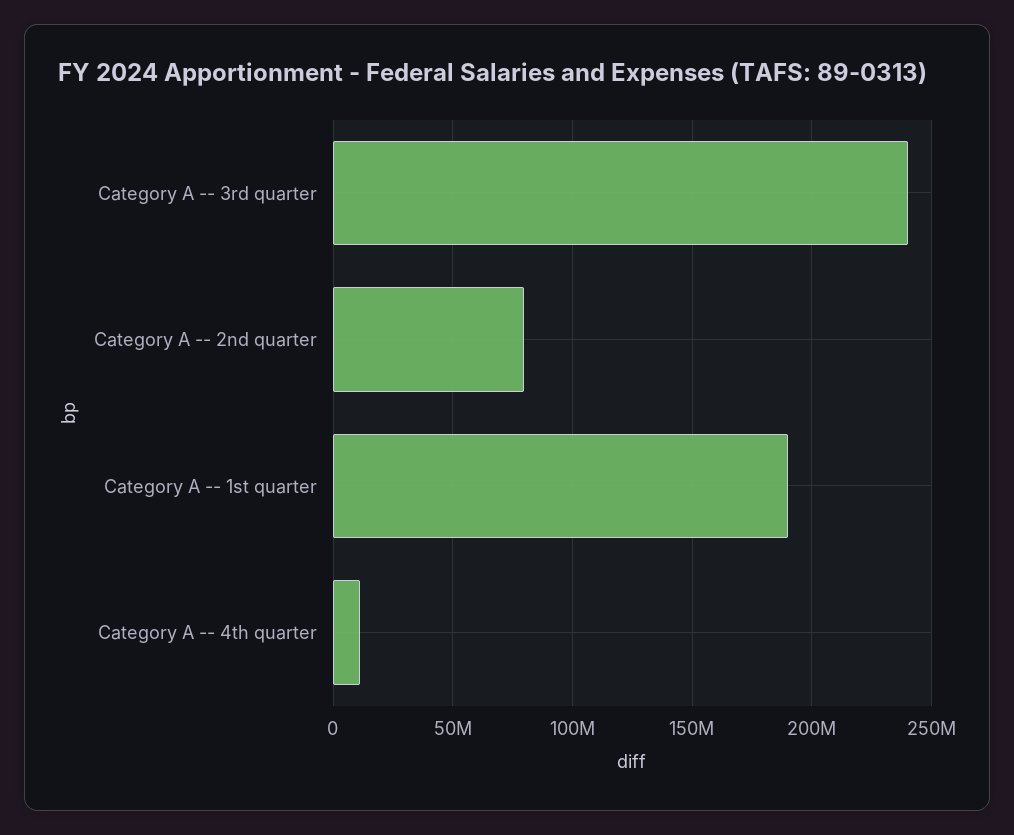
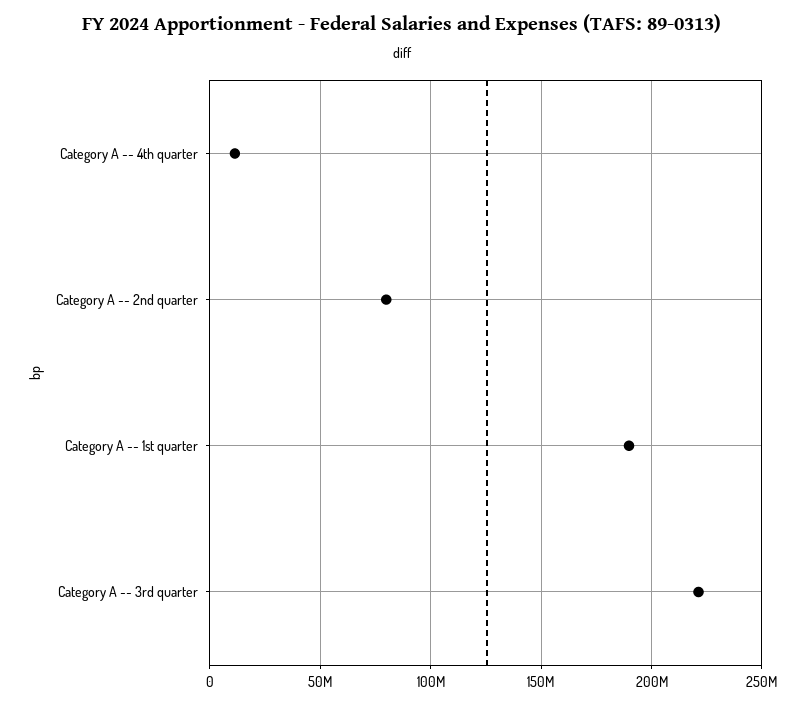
  {
-   "Category A -- 3rd quarter": 240000000,
+   "Category A -- 3rd quarter": 220000000,
    "Category A -- 2nd quarter": 80000000,
    "Category A -- 1st quarter": 190000000,
    "Category A -- 4th quarter": 10000000
  }

